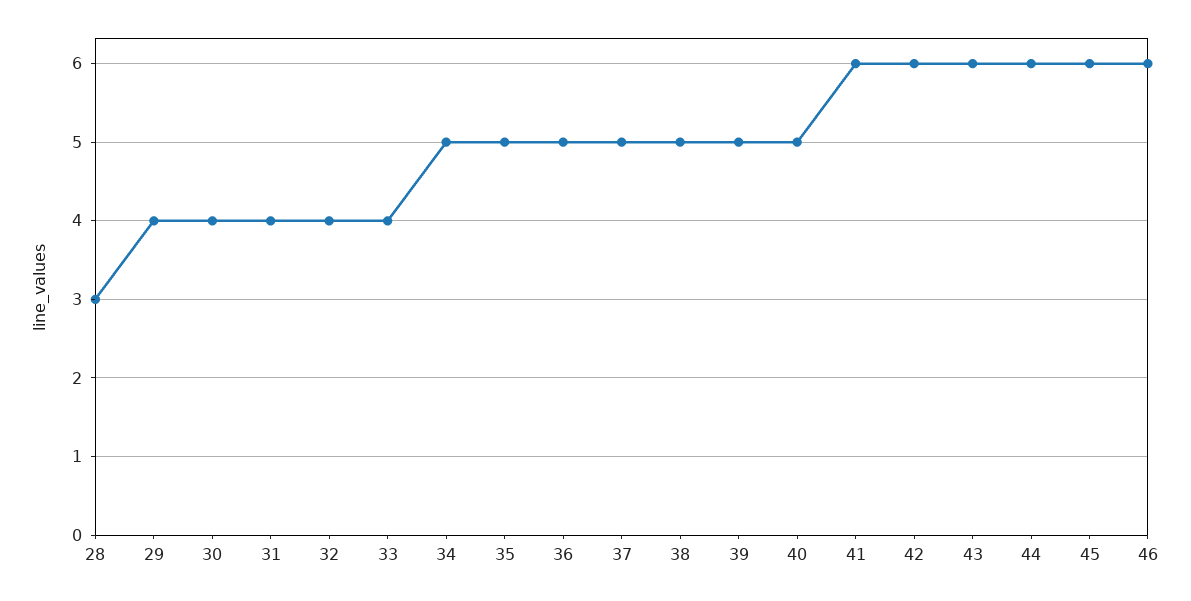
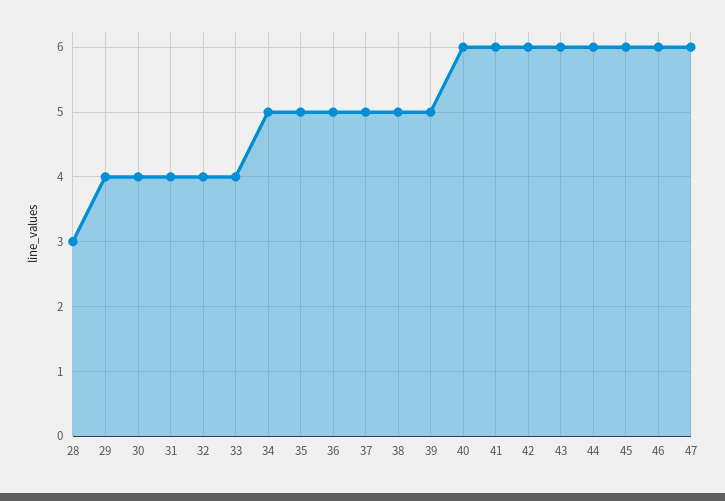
  {
    "28": 3,
    "29": 4,
    "30": 4,
    "31": 4,
    "32": 4,
    "33": 4,
    "34": 5,
    "35": 5,
    "36": 5,
    "37": 5,
    "38": 5,
    "39": 5,
-   "40": 5,
+   "40": 6,
    "41": 6,
    "42": 6,
    "43": 6,
    "44": 6,
    "45": 6,
-   "46": 6
+   "46": 6,
+   "47": 6
  }

